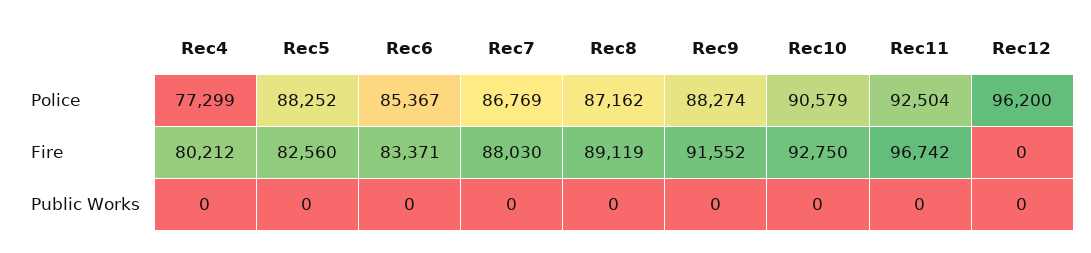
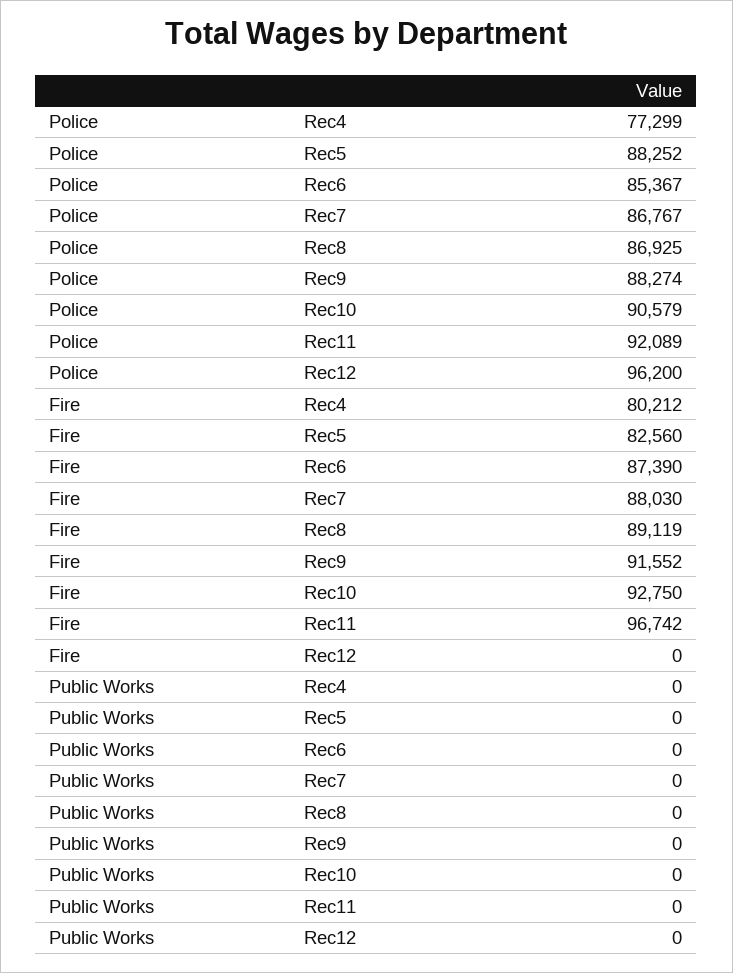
  {
    "Rec4": {
      "Police": 77299,
      "Fire": 80212,
      "Public Works": 0
    },
    "Rec5": {
      "Police": 88252,
      "Fire": 82560,
      "Public Works": 0
    },
    "Rec6": {
      "Police": 85367,
-     "Fire": 83371,
+     "Fire": 87390,
      "Public Works": 0
    },
    "Rec7": {
-     "Police": 86769,
+     "Police": 86767,
      "Fire": 88030,
      "Public Works": 0
    },
    "Rec8": {
-     "Police": 87162,
+     "Police": 86925,
      "Fire": 89119,
      "Public Works": 0
    },
    "Rec9": {
      "Police": 88274,
      "Fire": 91552,
      "Public Works": 0
    },
    "Rec10": {
      "Police": 90579,
      "Fire": 92750,
      "Public Works": 0
    },
    "Rec11": {
-     "Police": 92504,
+     "Police": 92089,
      "Fire": 96742,
      "Public Works": 0
    },
    "Rec12": {
      "Police": 96200,
      "Fire": 0,
      "Public Works": 0
    }
  }

